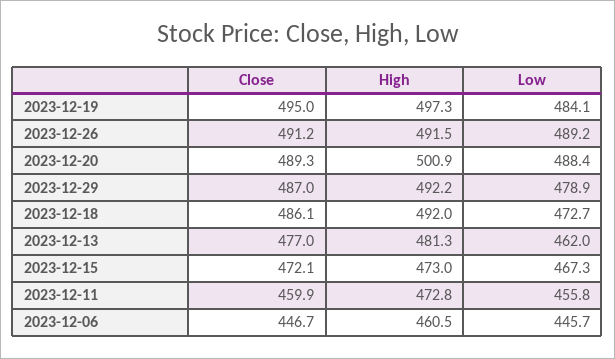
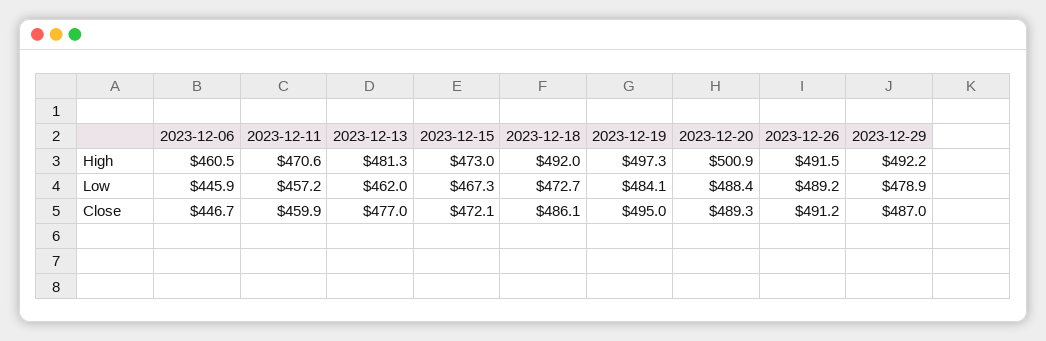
  {
    "Close": {
      "2023-12-19": 495,
      "2023-12-26": 491.2,
      "2023-12-20": 489.3,
      "2023-12-29": 487,
      "2023-12-18": 486.1,
      "2023-12-13": 477,
      "2023-12-15": 472.1,
      "2023-12-11": 459.9,
      "2023-12-06": 446.7
    },
    "High": {
      "2023-12-19": 497.3,
      "2023-12-26": 491.5,
      "2023-12-20": 500.9,
      "2023-12-29": 492.2,
      "2023-12-18": 492,
      "2023-12-13": 481.3,
      "2023-12-15": 473,
-     "2023-12-11": 472.8,
+     "2023-12-11": 470.6,
      "2023-12-06": 460.5
    },
    "Low": {
      "2023-12-19": 484.1,
      "2023-12-26": 489.2,
      "2023-12-20": 488.4,
      "2023-12-29": 478.9,
      "2023-12-18": 472.7,
      "2023-12-13": 462,
      "2023-12-15": 467.3,
-     "2023-12-11": 455.8,
+     "2023-12-11": 457.2,
-     "2023-12-06": 445.7
+     "2023-12-06": 445.9
    }
  }

